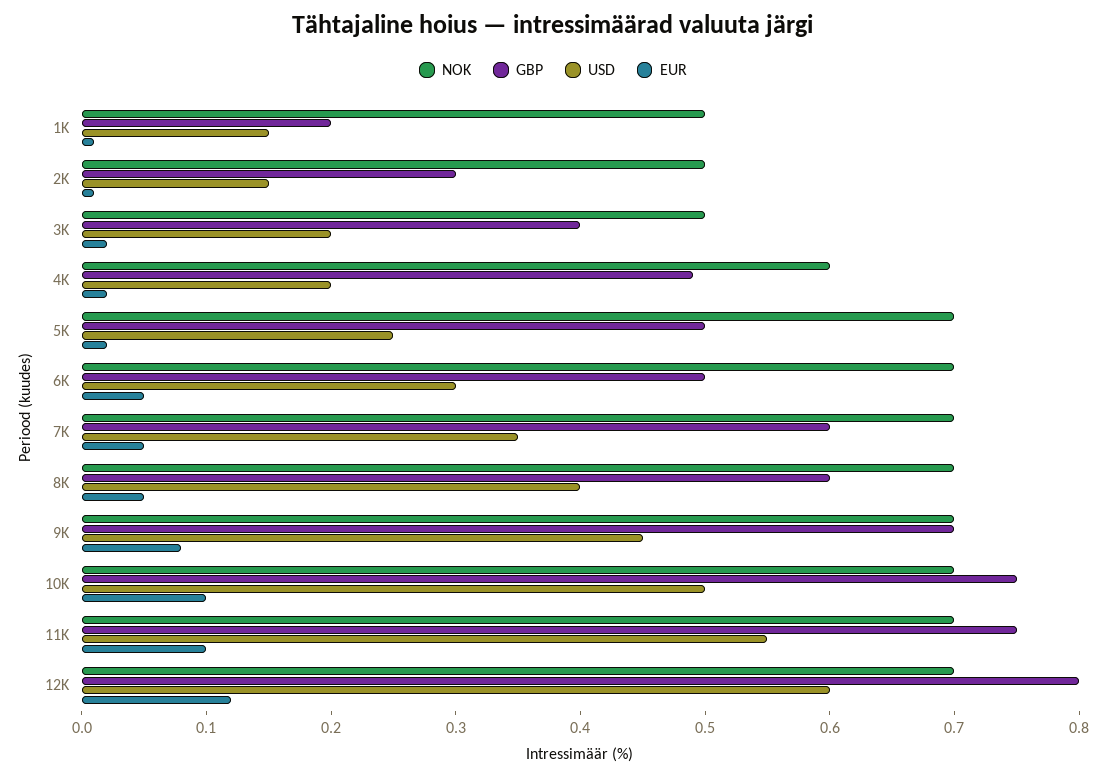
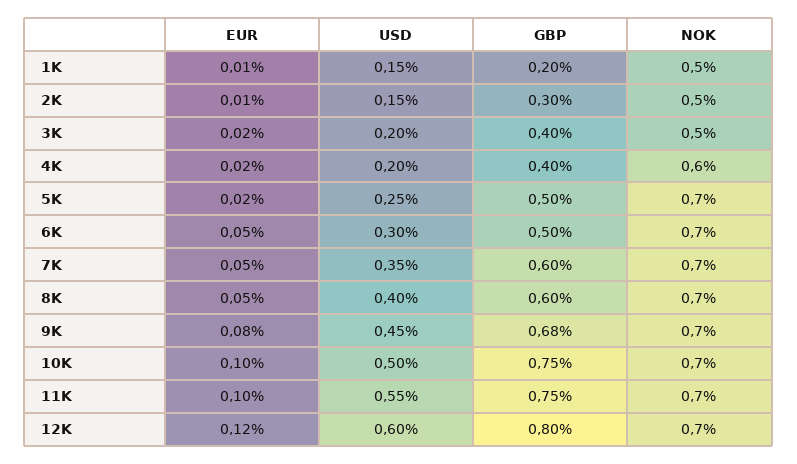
  {
    "NOK": {
      "1K": 0.5,
      "2K": 0.5,
      "3K": 0.5,
      "4K": 0.6,
      "5K": 0.7,
      "6K": 0.7,
      "7K": 0.7,
      "8K": 0.7,
      "9K": 0.7,
      "10K": 0.7,
      "11K": 0.7,
      "12K": 0.7
    },
    "GBP": {
      "1K": 0.2,
      "2K": 0.3,
      "3K": 0.4,
-     "4K": 0.49,
+     "4K": 0.4,
      "5K": 0.5,
      "6K": 0.5,
      "7K": 0.6,
      "8K": 0.6,
-     "9K": 0.7,
+     "9K": 0.68,
      "10K": 0.75,
      "11K": 0.75,
      "12K": 0.8
    },
    "USD": {
      "1K": 0.15,
      "2K": 0.15,
      "3K": 0.2,
      "4K": 0.2,
      "5K": 0.25,
      "6K": 0.3,
      "7K": 0.35,
      "8K": 0.4,
      "9K": 0.45,
      "10K": 0.5,
      "11K": 0.55,
      "12K": 0.6
    },
    "EUR": {
      "1K": 0.01,
      "2K": 0.01,
      "3K": 0.02,
      "4K": 0.02,
      "5K": 0.02,
      "6K": 0.05,
      "7K": 0.05,
      "8K": 0.05,
      "9K": 0.08,
      "10K": 0.1,
      "11K": 0.1,
      "12K": 0.12
    }
  }

